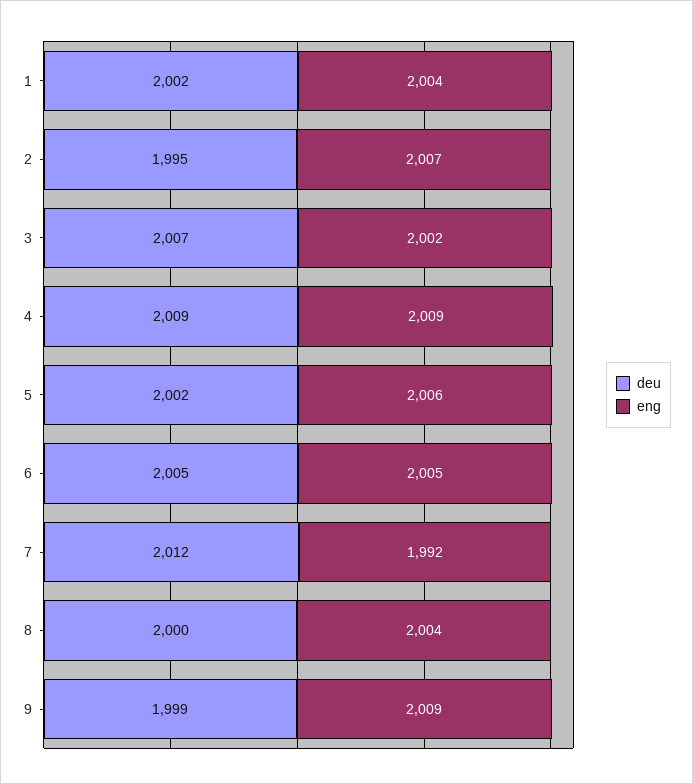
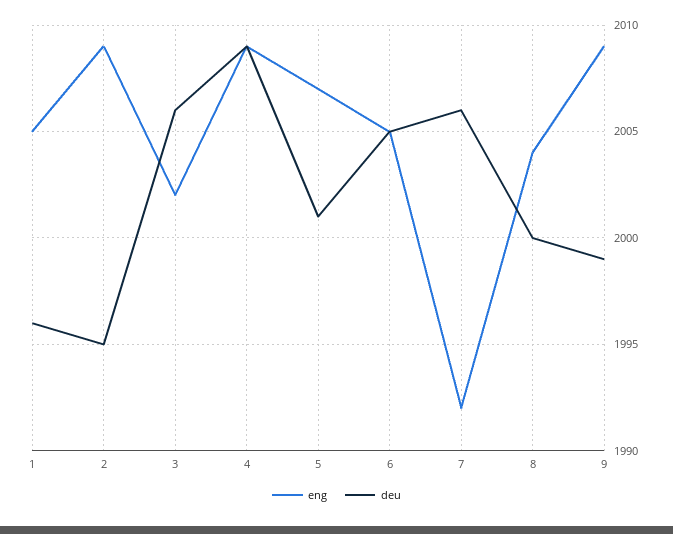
  {
    "deu": {
-     "1": 2002,
+     "1": 1996,
      "2": 1995,
-     "3": 2007,
+     "3": 2006,
      "4": 2009,
-     "5": 2002,
+     "5": 2001,
      "6": 2005,
-     "7": 2012,
+     "7": 2006,
      "8": 2000,
      "9": 1999
    },
    "eng": {
-     "1": 2004,
+     "1": 2005,
-     "2": 2007,
+     "2": 2009,
      "3": 2002,
      "4": 2009,
-     "5": 2006,
+     "5": 2007,
      "6": 2005,
      "7": 1992,
      "8": 2004,
      "9": 2009
    }
  }

